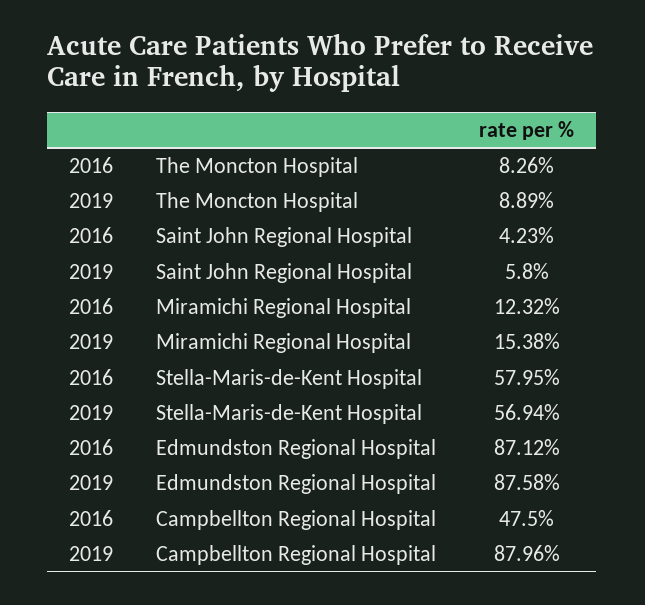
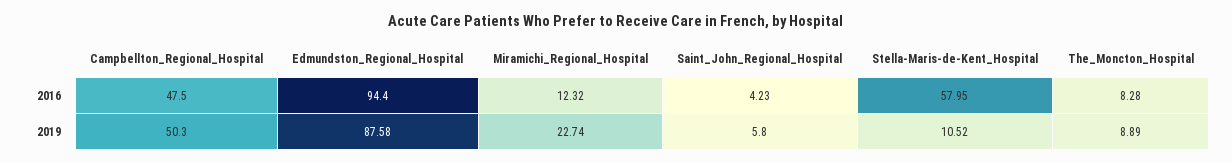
  {
    "2016": {
-     "The Moncton Hospital": 8.26,
+     "The Moncton Hospital": 8.28,
      "Saint John Regional Hospital": 4.23,
      "Miramichi Regional Hospital": 12.32,
      "Stella-Maris-de-Kent Hospital": 57.95,
-     "Edmundston Regional Hospital": 87.12,
+     "Edmundston Regional Hospital": 94.4,
      "Campbellton Regional Hospital": 47.5
    },
    "2019": {
      "The Moncton Hospital": 8.89,
      "Saint John Regional Hospital": 5.8,
-     "Miramichi Regional Hospital": 15.38,
+     "Miramichi Regional Hospital": 22.74,
-     "Stella-Maris-de-Kent Hospital": 56.94,
+     "Stella-Maris-de-Kent Hospital": 10.52,
      "Edmundston Regional Hospital": 87.58,
-     "Campbellton Regional Hospital": 87.96
+     "Campbellton Regional Hospital": 50.3
    }
  }

